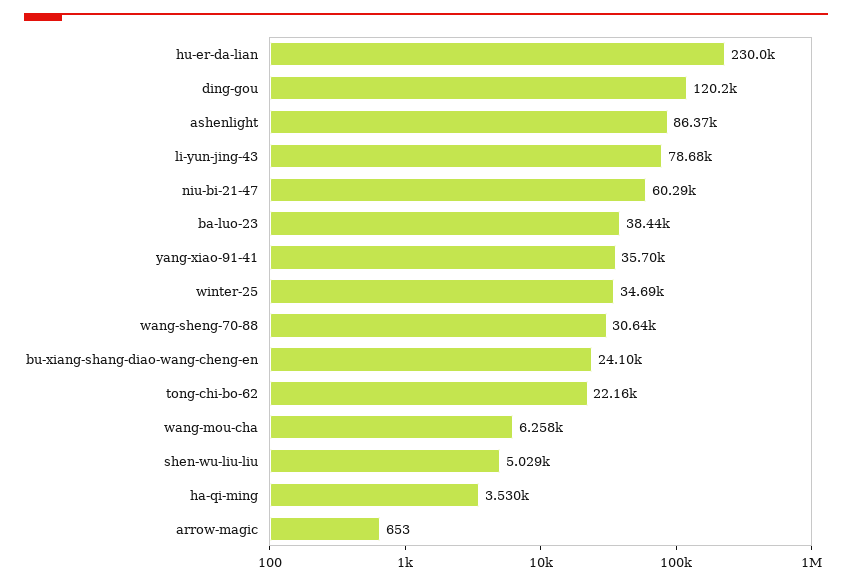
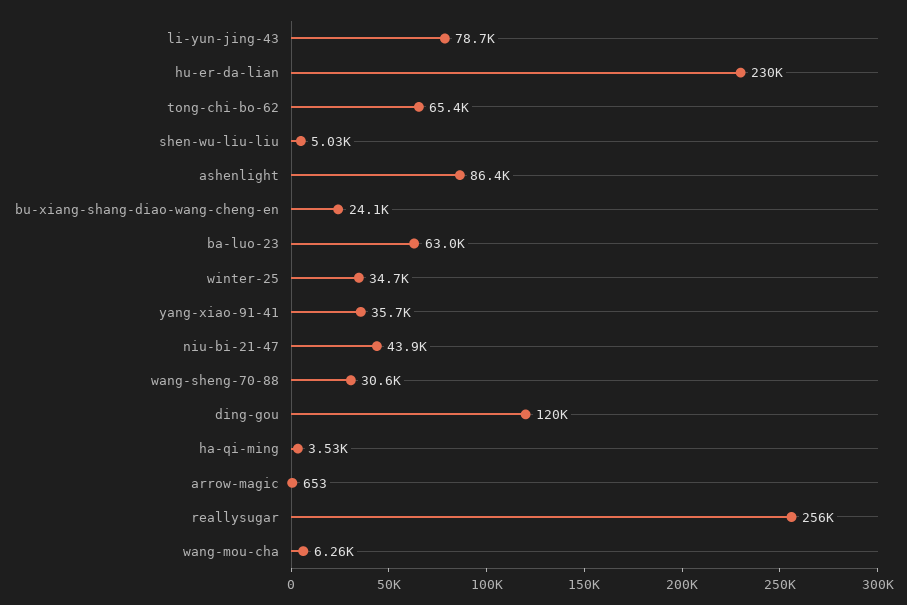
  {
    "hu-er-da-lian": 230000,
    "ding-gou": 120200,
    "ashenlight": 86370,
    "li-yun-jing-43": 78680,
-   "niu-bi-21-47": 60290,
+   "niu-bi-21-47": 43900,
-   "ba-luo-23": 38440,
+   "ba-luo-23": 63000,
    "yang-xiao-91-41": 35700,
    "winter-25": 34690,
    "wang-sheng-70-88": 30640,
    "bu-xiang-shang-diao-wang-cheng-en": 24100,
-   "tong-chi-bo-62": 22160,
+   "tong-chi-bo-62": 65400,
    "wang-mou-cha": 6258,
    "shen-wu-liu-liu": 5029,
    "ha-qi-ming": 3530,
-   "arrow-magic": 653
+   "arrow-magic": 653,
+   "reallysugar": 256000
  }

